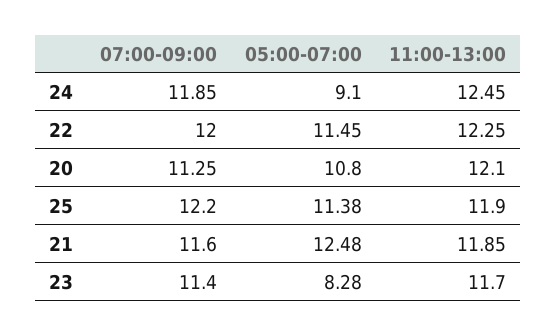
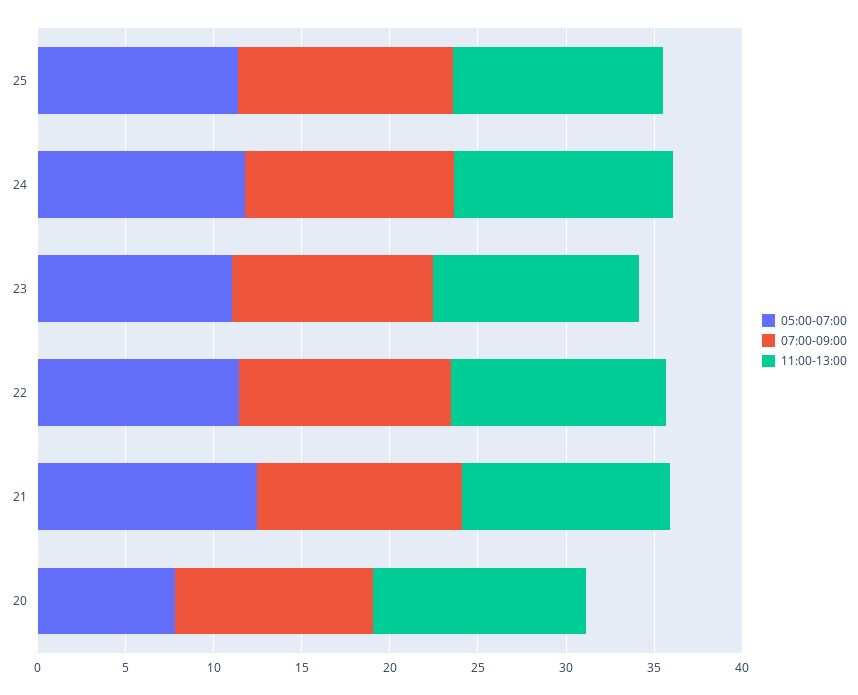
  {
    "07:00-09:00": {
      "24": 11.85,
      "22": 12,
      "20": 11.25,
      "25": 12.2,
      "21": 11.6,
      "23": 11.4
    },
    "05:00-07:00": {
-     "24": 9.1,
+     "24": 12,
      "22": 11.45,
-     "20": 10.8,
+     "20": 8,
      "25": 11.38,
      "21": 12.48,
-     "23": 8.28
+     "23": 11
    },
    "11:00-13:00": {
      "24": 12.45,
      "22": 12.25,
      "20": 12.1,
      "25": 11.9,
      "21": 11.85,
      "23": 11.7
    }
  }

